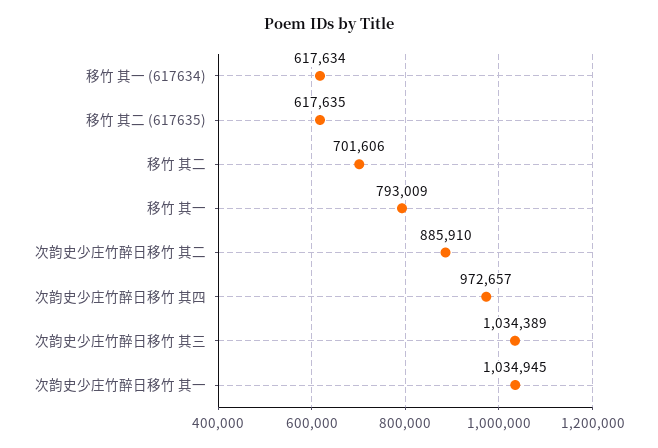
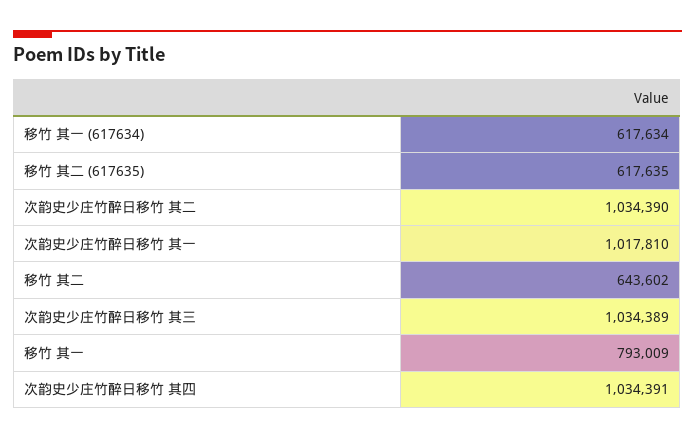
  {
    "移竹 其一 (617634)": 617634,
    "移竹 其二 (617635)": 617635,
-   "移竹 其二": 701606,
+   "移竹 其二": 643602,
    "移竹 其一": 793009,
-   "次韵史少庄竹醉日移竹 其二": 885910,
+   "次韵史少庄竹醉日移竹 其二": 1034390,
-   "次韵史少庄竹醉日移竹 其四": 972657,
+   "次韵史少庄竹醉日移竹 其四": 1034391,
    "次韵史少庄竹醉日移竹 其三": 1034389,
-   "次韵史少庄竹醉日移竹 其一": 1034945
+   "次韵史少庄竹醉日移竹 其一": 1017810
  }

